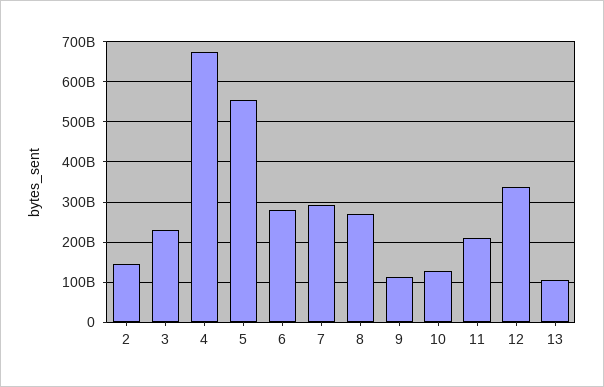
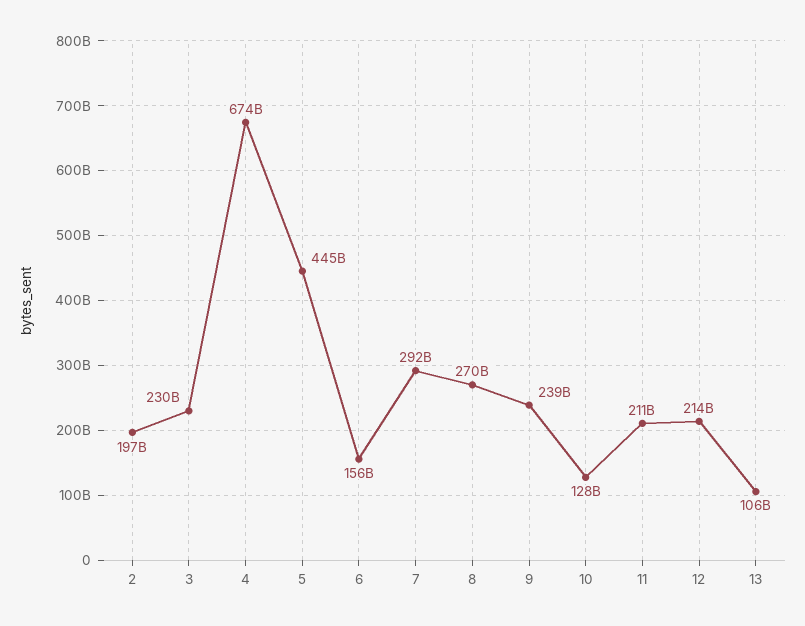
  {
-   "2": 140000000000,
+   "2": 197000000000,
    "3": 230000000000,
    "4": 674000000000,
-   "5": 560000000000,
+   "5": 445000000000,
-   "6": 280000000000,
+   "6": 156000000000,
    "7": 292000000000,
    "8": 270000000000,
-   "9": 120000000000,
+   "9": 239000000000,
    "10": 128000000000,
    "11": 211000000000,
-   "12": 340000000000,
+   "12": 214000000000,
    "13": 106000000000
  }

